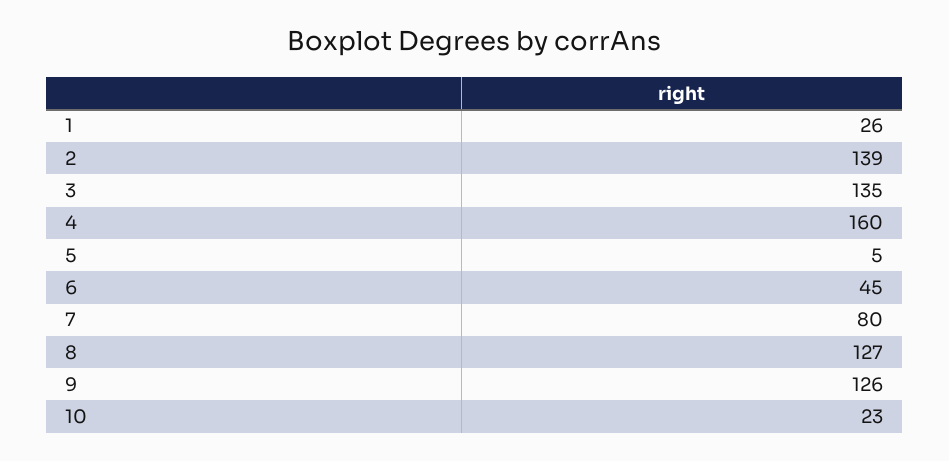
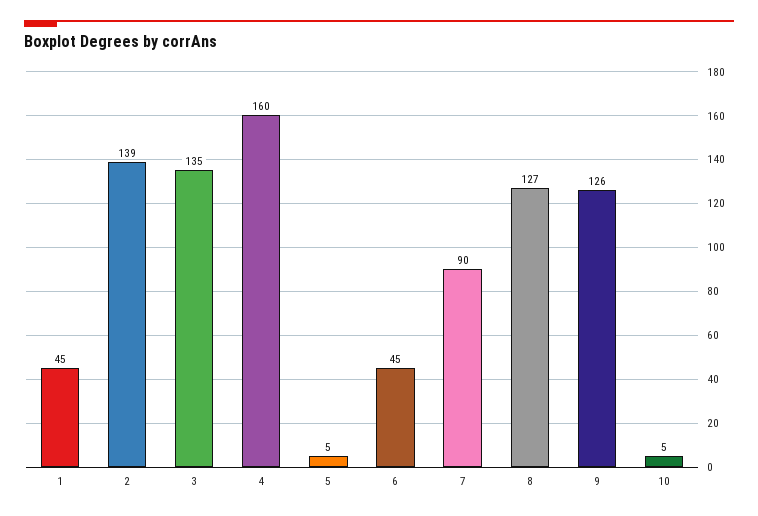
  {
-   "1": 26,
+   "1": 45,
    "2": 139,
    "3": 135,
    "4": 160,
    "5": 5,
    "6": 45,
-   "7": 80,
+   "7": 90,
    "8": 127,
    "9": 126,
-   "10": 23
+   "10": 5
  }

